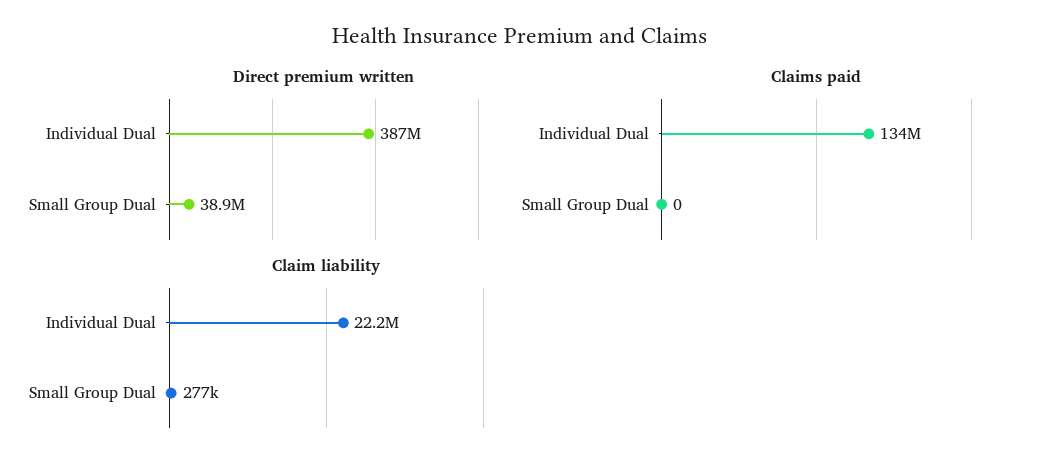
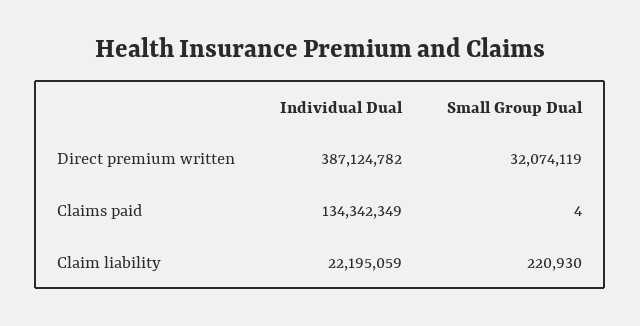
  {
    "Direct premium written": {
      "Individual Dual": 387124782,
-     "Small Group Dual": 38900000
+     "Small Group Dual": 32074119
    },
    "Claims paid": {
      "Individual Dual": 134342349,
-     "Small Group Dual": 0
+     "Small Group Dual": 4
    },
    "Claim liability": {
      "Individual Dual": 22195059,
-     "Small Group Dual": 277000
+     "Small Group Dual": 220930
    }
  }

